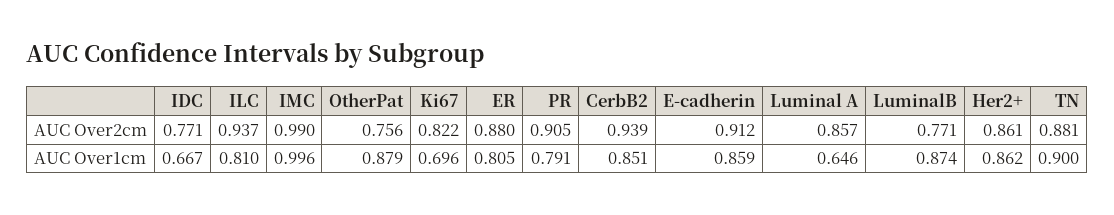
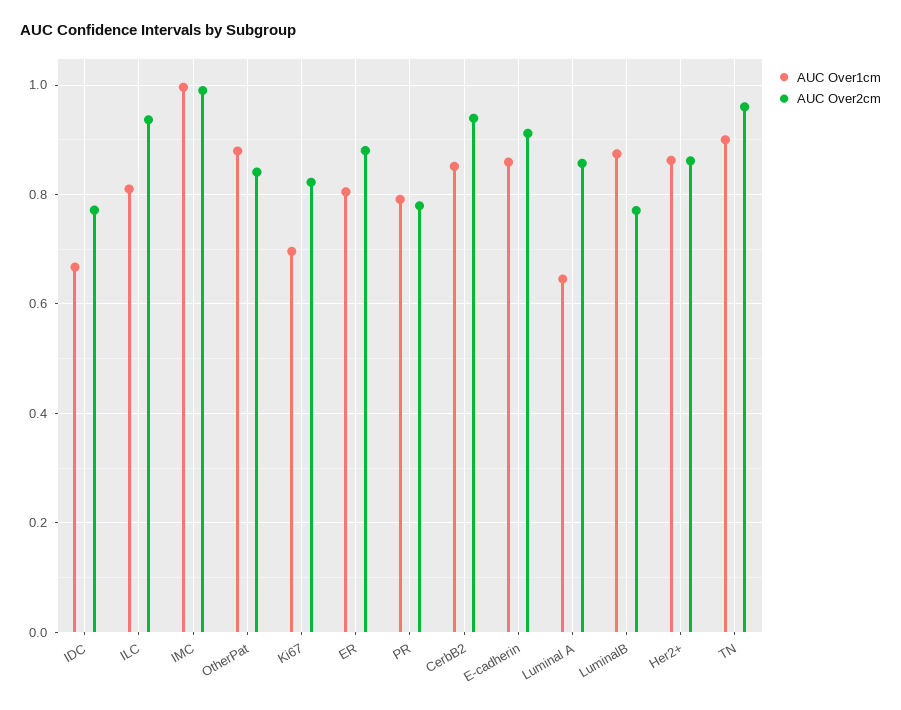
  {
    "AUC Over2cm": {
      "IDC": 0.771,
      "ILC": 0.937,
      "IMC": 0.99,
-     "OtherPat": 0.756,
+     "OtherPat": 0.84,
      "Ki67": 0.822,
      "ER": 0.88,
-     "PR": 0.905,
+     "PR": 0.78,
      "CerbB2": 0.939,
      "E-cadherin": 0.912,
      "Luminal A": 0.857,
      "LuminalB": 0.771,
      "Her2+": 0.861,
-     "TN": 0.881
+     "TN": 0.96
    },
    "AUC Over1cm": {
      "IDC": 0.667,
      "ILC": 0.81,
      "IMC": 0.996,
      "OtherPat": 0.879,
      "Ki67": 0.696,
      "ER": 0.805,
      "PR": 0.791,
      "CerbB2": 0.851,
      "E-cadherin": 0.859,
      "Luminal A": 0.646,
      "LuminalB": 0.874,
      "Her2+": 0.862,
      "TN": 0.9
    }
  }

